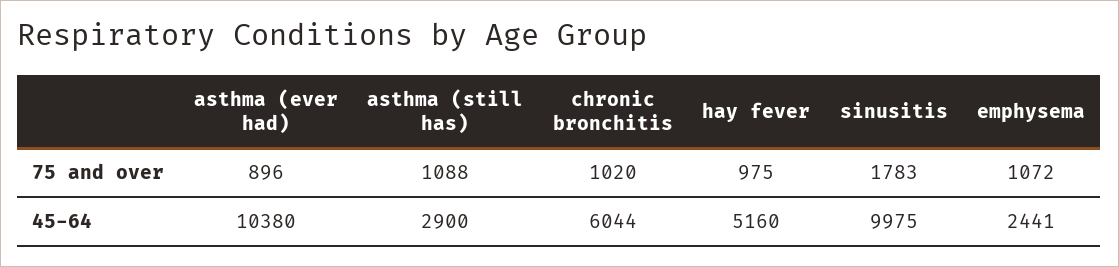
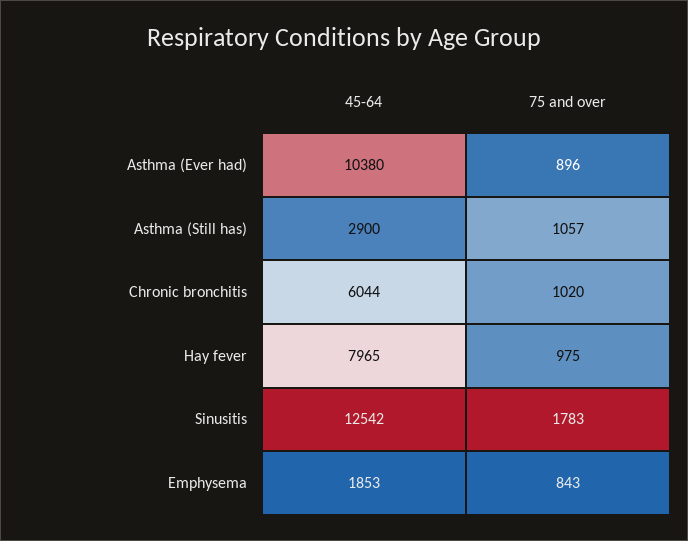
  {
    "asthma (ever had)": {
      "75 and over": 896,
      "45-64": 10380
    },
    "asthma (still has)": {
-     "75 and over": 1088,
+     "75 and over": 1057,
      "45-64": 2900
    },
    "chronic bronchitis": {
      "75 and over": 1020,
      "45-64": 6044
    },
    "hay fever": {
      "75 and over": 975,
-     "45-64": 5160
+     "45-64": 7965
    },
    "sinusitis": {
      "75 and over": 1783,
-     "45-64": 9975
+     "45-64": 12542
    },
    "emphysema": {
-     "75 and over": 1072,
+     "75 and over": 843,
-     "45-64": 2441
+     "45-64": 1853
    }
  }

